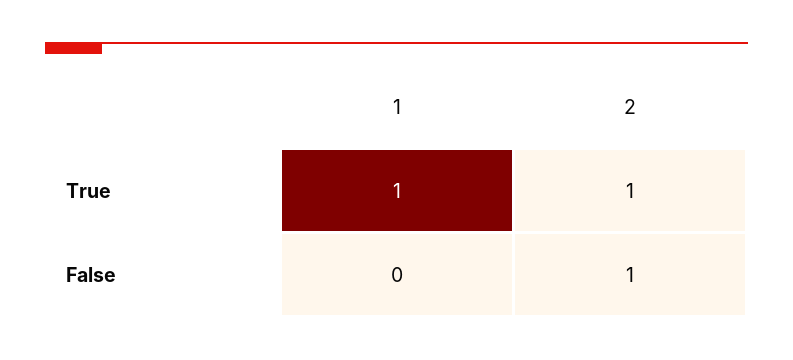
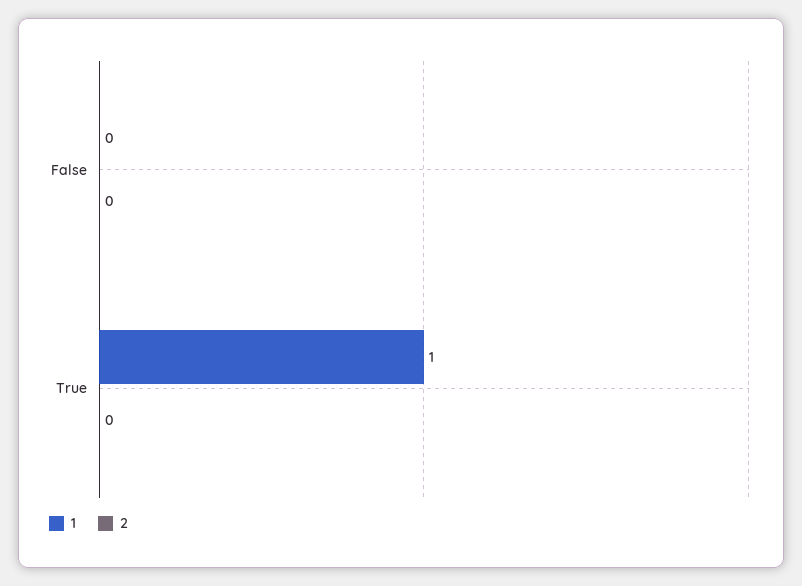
  {
    "1": {
      "True": 1,
      "False": 0
    },
    "2": {
-     "True": 1,
+     "True": 0,
-     "False": 1
+     "False": 0
    }
  }

